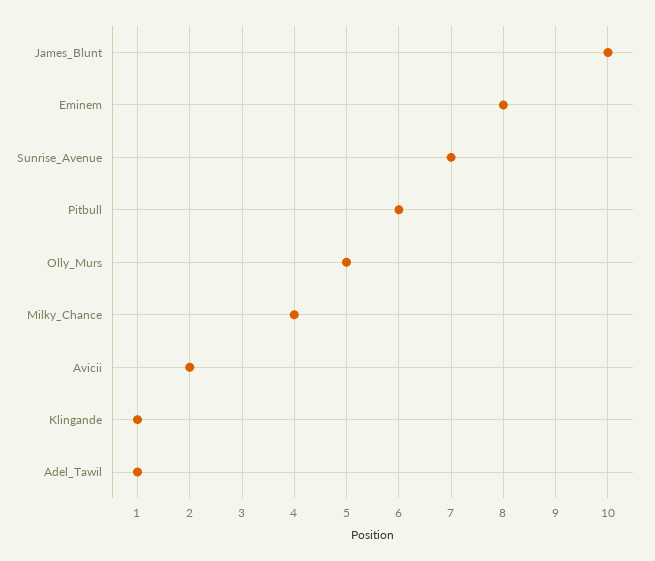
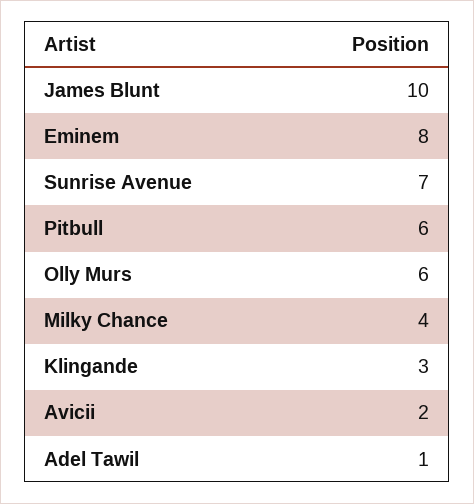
  {
    "James_Blunt": 10,
    "Eminem": 8,
    "Sunrise_Avenue": 7,
    "Pitbull": 6,
-   "Olly_Murs": 5,
+   "Olly_Murs": 6,
    "Milky_Chance": 4,
    "Avicii": 2,
-   "Klingande": 1,
+   "Klingande": 3,
    "Adel_Tawil": 1
  }

